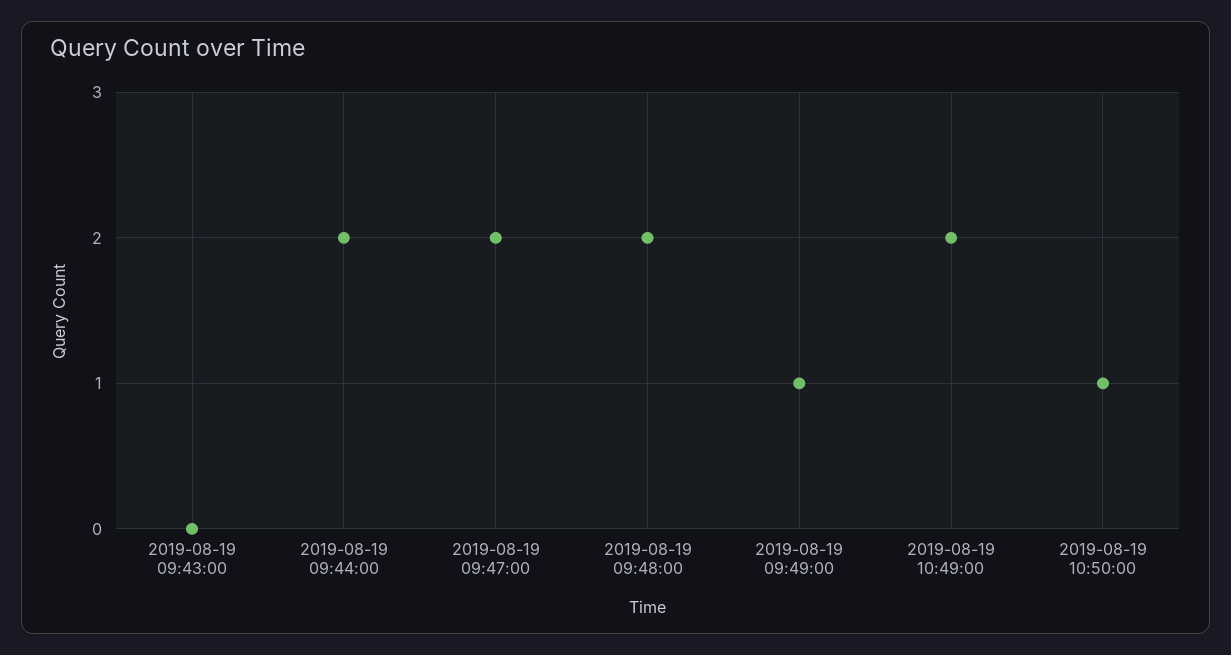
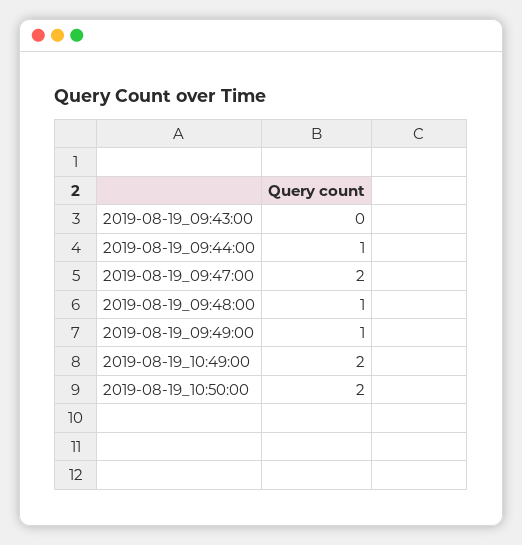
  {
    "2019-08-19 09:43:00": 0,
-   "2019-08-19 09:44:00": 2,
+   "2019-08-19 09:44:00": 1,
    "2019-08-19 09:47:00": 2,
-   "2019-08-19 09:48:00": 2,
+   "2019-08-19 09:48:00": 1,
    "2019-08-19 09:49:00": 1,
    "2019-08-19 10:49:00": 2,
-   "2019-08-19 10:50:00": 1
+   "2019-08-19 10:50:00": 2
  }

